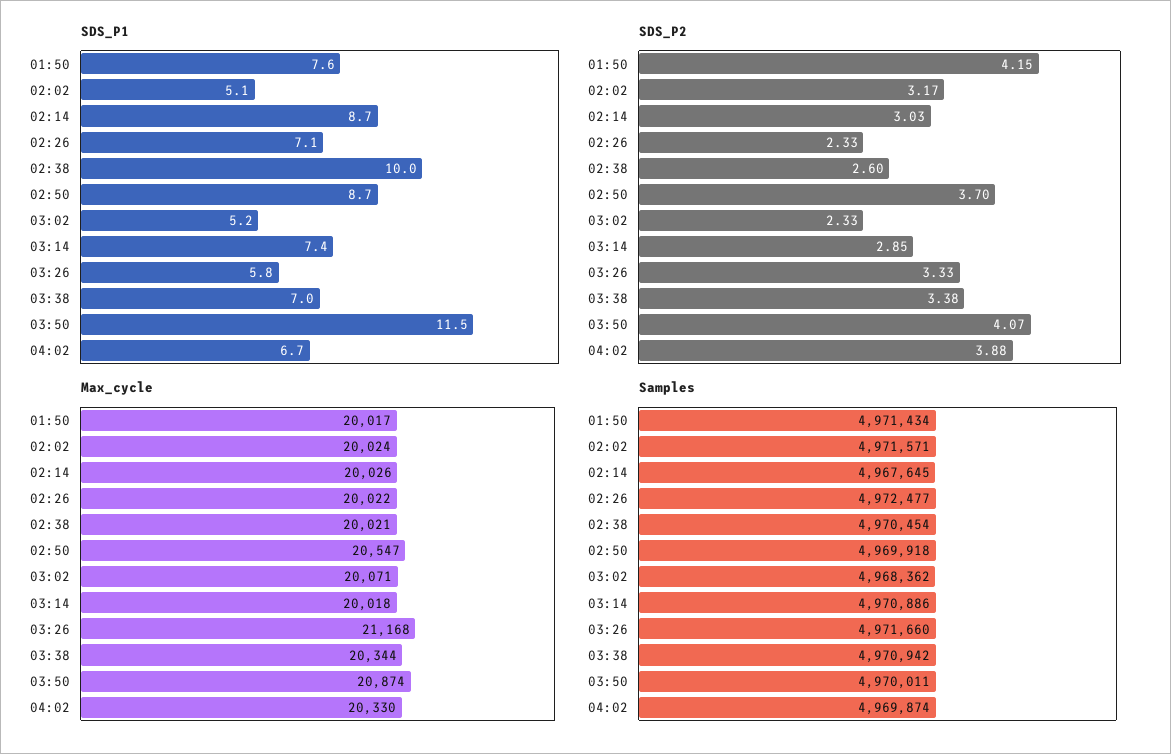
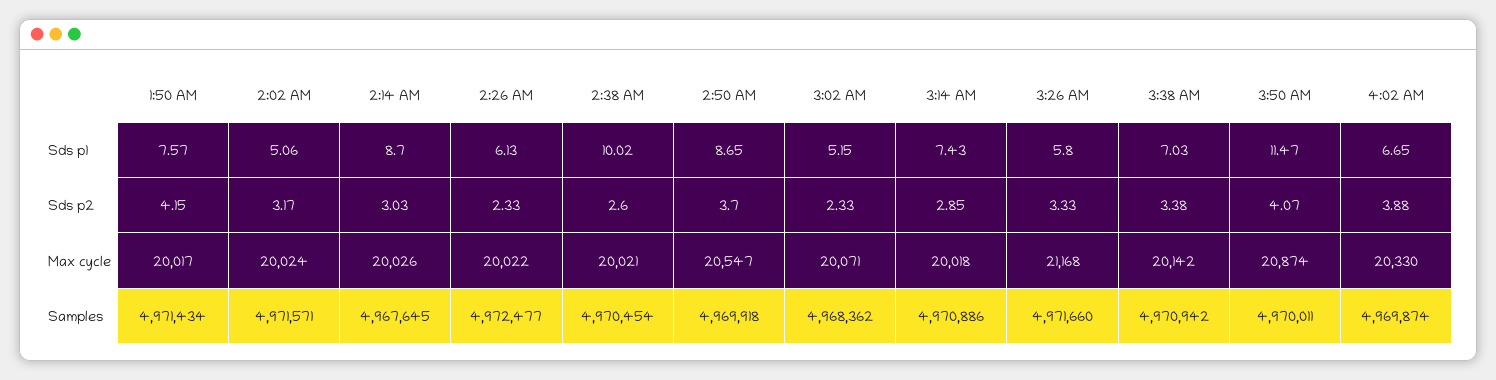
  {
    "SDS_P1": {
      "01:50": 7.57,
      "02:02": 5.06,
      "02:14": 8.7,
-     "02:26": 7.1,
+     "02:26": 6.13,
      "02:38": 10.02,
      "02:50": 8.65,
      "03:02": 5.15,
      "03:14": 7.43,
      "03:26": 5.8,
      "03:38": 7.03,
      "03:50": 11.47,
      "04:02": 6.65
    },
    "SDS_P2": {
      "01:50": 4.15,
      "02:02": 3.17,
      "02:14": 3.03,
      "02:26": 2.33,
      "02:38": 2.6,
      "02:50": 3.7,
      "03:02": 2.33,
      "03:14": 2.85,
      "03:26": 3.33,
      "03:38": 3.38,
      "03:50": 4.07,
      "04:02": 3.88
    },
    "Max_cycle": {
      "01:50": 20017,
      "02:02": 20024,
      "02:14": 20026,
      "02:26": 20022,
      "02:38": 20021,
      "02:50": 20547,
      "03:02": 20071,
      "03:14": 20018,
      "03:26": 21168,
-     "03:38": 20344,
+     "03:38": 20142,
      "03:50": 20874,
      "04:02": 20330
    },
    "Samples": {
      "01:50": 4971434,
      "02:02": 4971571,
      "02:14": 4967645,
      "02:26": 4972477,
      "02:38": 4970454,
      "02:50": 4969918,
      "03:02": 4968362,
      "03:14": 4970886,
      "03:26": 4971660,
      "03:38": 4970942,
      "03:50": 4970011,
      "04:02": 4969874
    }
  }

